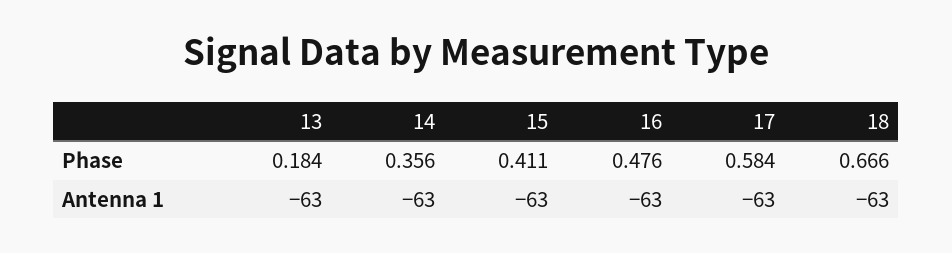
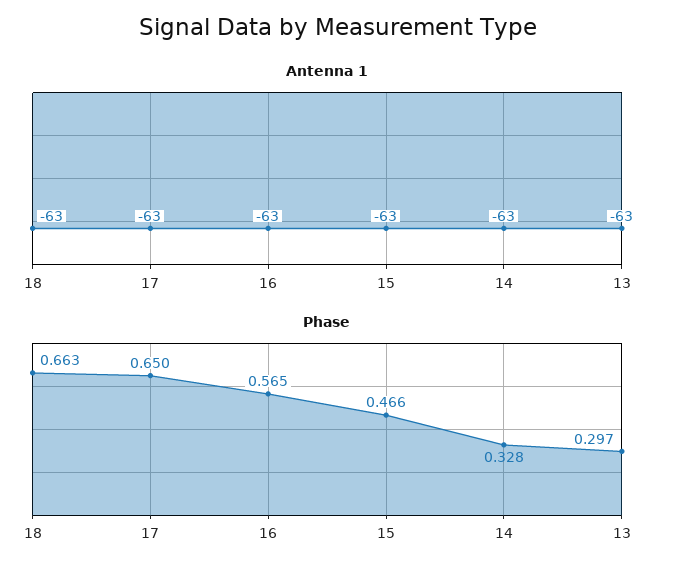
  {
    "Phase": {
-     "13": 0.184,
+     "13": 0.297,
-     "14": 0.356,
+     "14": 0.328,
-     "15": 0.411,
+     "15": 0.466,
-     "16": 0.476,
+     "16": 0.565,
-     "17": 0.584,
+     "17": 0.65,
-     "18": 0.666
+     "18": 0.663
    },
    "Antenna 1": {
      "13": -63,
      "14": -63,
      "15": -63,
      "16": -63,
      "17": -63,
      "18": -63
    }
  }

